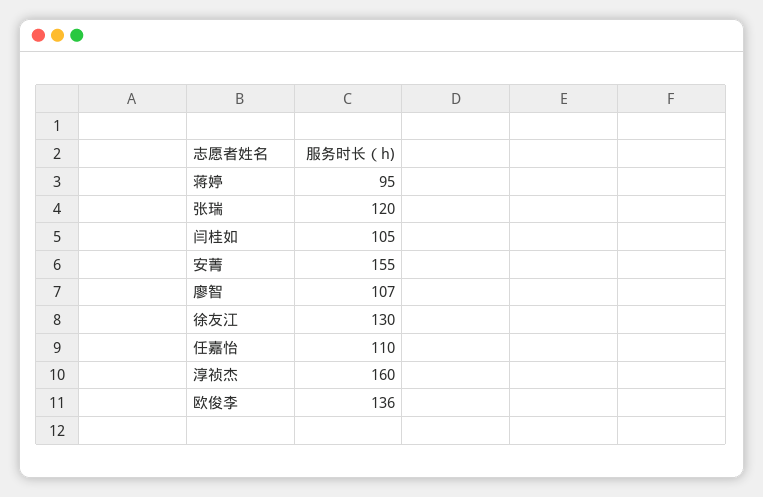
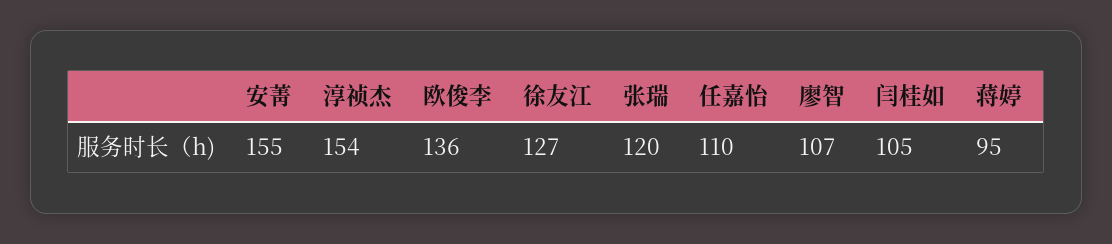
  {
    "蒋婷": 95,
    "张瑞": 120,
    "闫桂如": 105,
    "安菁": 155,
    "廖智": 107,
-   "徐友江": 130,
+   "徐友江": 127,
    "任嘉怡": 110,
-   "淳祯杰": 160,
+   "淳祯杰": 154,
    "欧俊李": 136
  }

